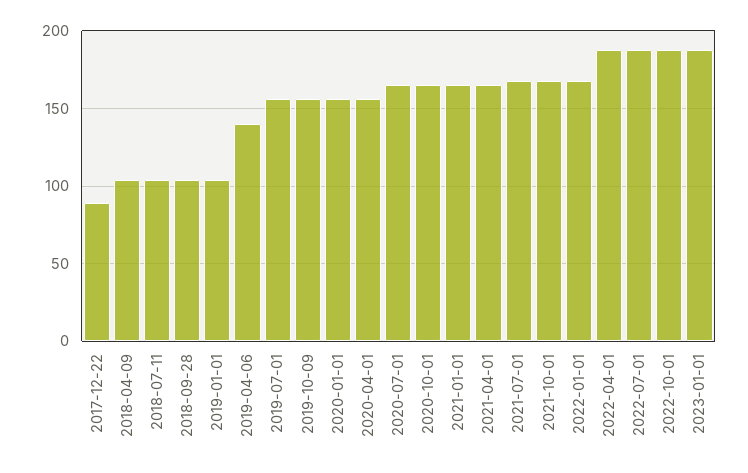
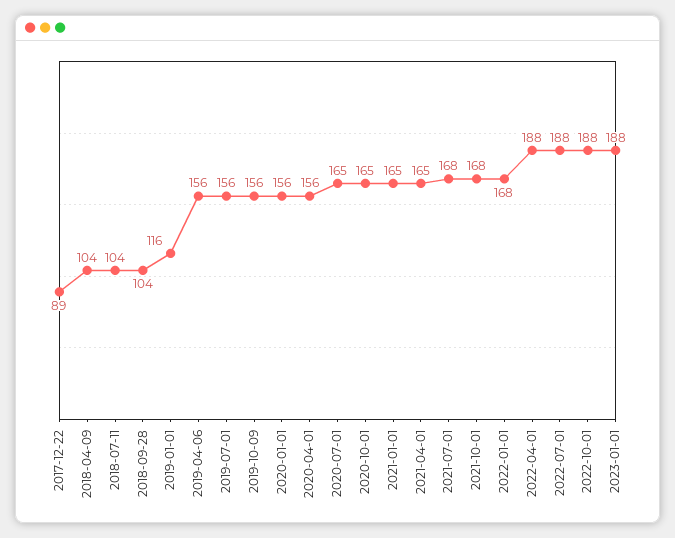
  {
    "2017-12-22": 89,
    "2018-04-09": 104,
    "2018-07-11": 104,
    "2018-09-28": 104,
-   "2019-01-01": 105,
+   "2019-01-01": 116,
-   "2019-04-06": 140,
+   "2019-04-06": 156,
    "2019-07-01": 156,
    "2019-10-09": 156,
    "2020-01-01": 156,
    "2020-04-01": 156,
    "2020-07-01": 165,
    "2020-10-01": 165,
    "2021-01-01": 165,
    "2021-04-01": 165,
    "2021-07-01": 168,
    "2021-10-01": 168,
    "2022-01-01": 168,
    "2022-04-01": 188,
    "2022-07-01": 188,
    "2022-10-01": 188,
    "2023-01-01": 188
  }

